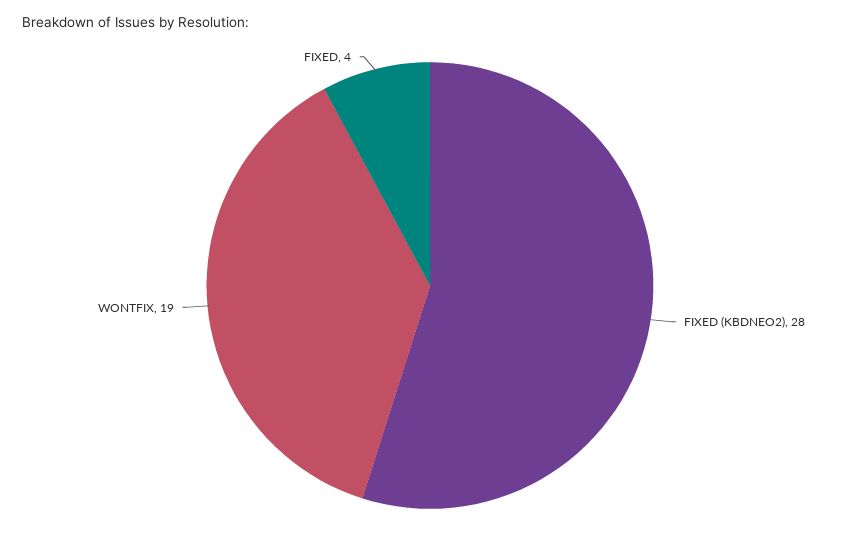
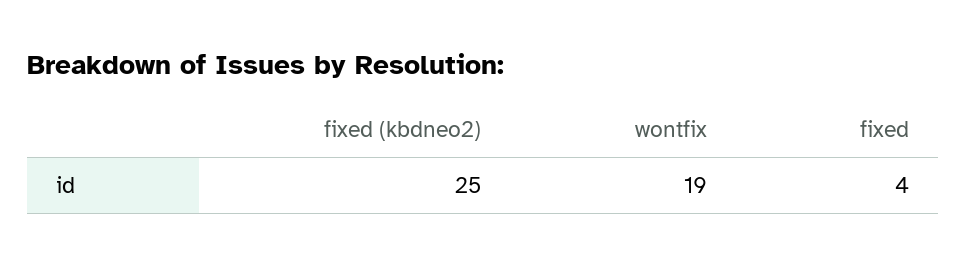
  {
-   "FIXED (KBDNEO2)": 28,
+   "FIXED (KBDNEO2)": 25,
    "WONTFIX": 19,
    "FIXED": 4
  }

